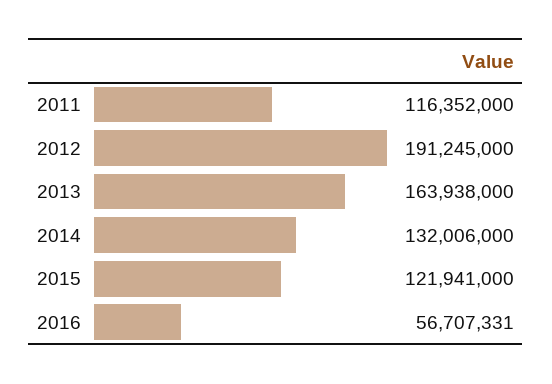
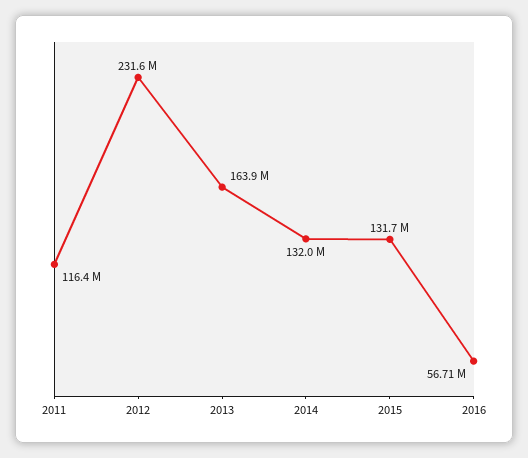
  {
    "2011": 116352000,
-   "2012": 191245000,
+   "2012": 231600000,
    "2013": 163938000,
    "2014": 132006000,
-   "2015": 121941000,
+   "2015": 131700000,
    "2016": 56707331
  }

